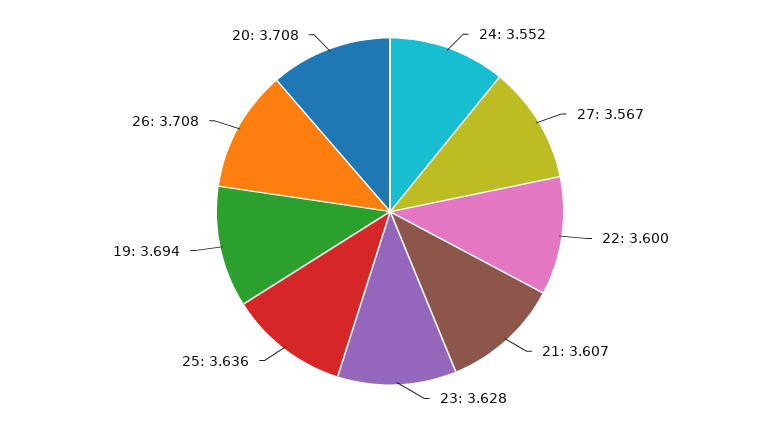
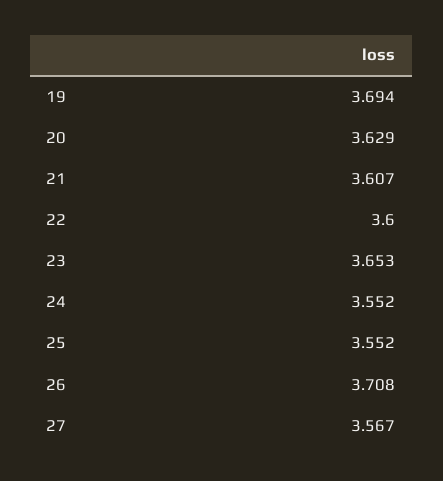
  {
    "24": 3.552,
    "27": 3.567,
    "22": 3.6,
    "21": 3.607,
-   "23": 3.628,
+   "23": 3.653,
-   "25": 3.636,
+   "25": 3.552,
    "19": 3.694,
    "26": 3.708,
-   "20": 3.708
+   "20": 3.629
  }

